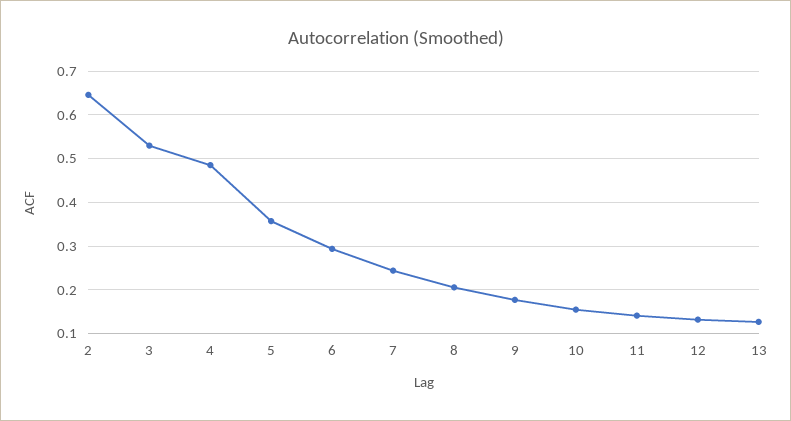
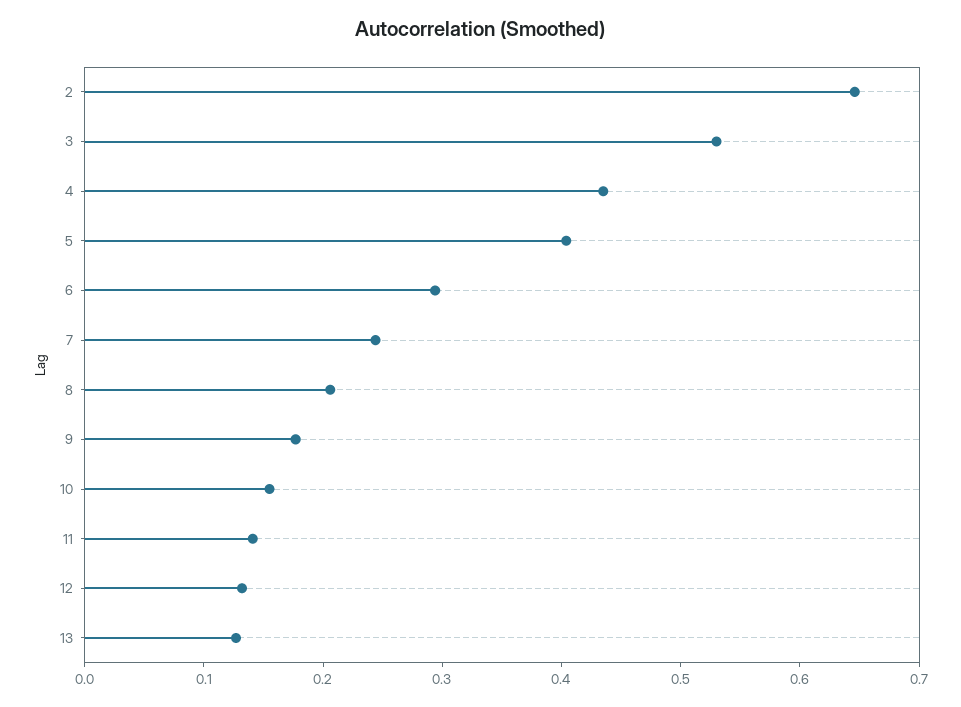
  {
    "2": 0.64,
    "3": 0.54,
-   "4": 0.48,
+   "4": 0.44,
-   "5": 0.36,
+   "5": 0.4,
    "6": 0.3,
    "7": 0.24,
    "8": 0.2,
    "9": 0.18,
    "10": 0.16,
    "11": 0.14,
    "12": 0.14,
    "13": 0.12
  }

